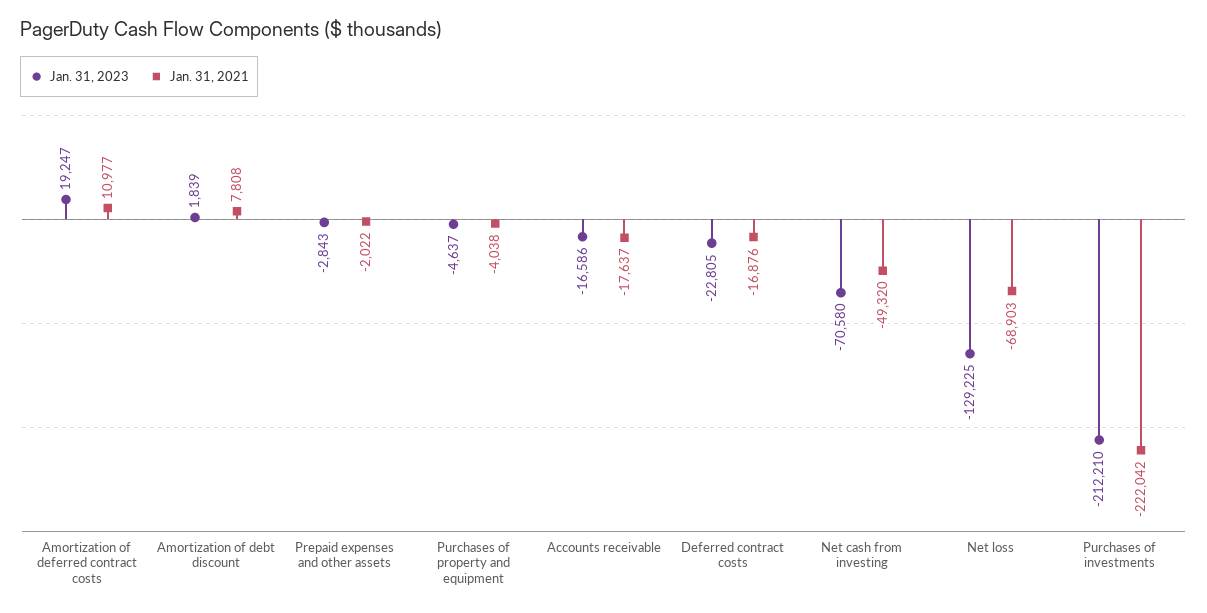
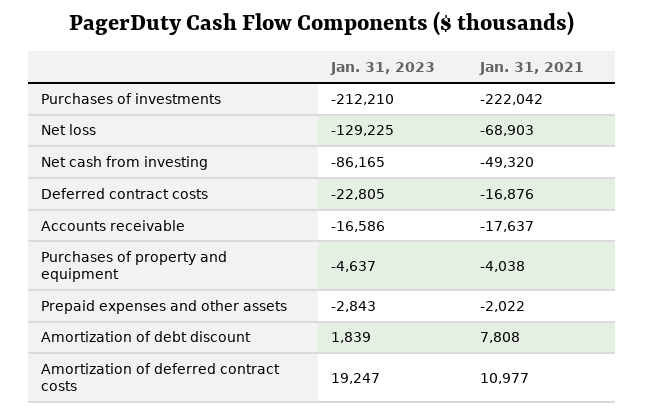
  {
    "Jan. 31, 2023": {
      "Amortization of deferred contract costs": 19247,
      "Amortization of debt discount": 1839,
      "Prepaid expenses and other assets": -2843,
      "Purchases of property and equipment": -4637,
      "Accounts receivable": -16586,
      "Deferred contract costs": -22805,
-     "Net cash from investing": -70580,
+     "Net cash from investing": -86165,
      "Net loss": -129225,
      "Purchases of investments": -212210
    },
    "Jan. 31, 2021": {
      "Amortization of deferred contract costs": 10977,
      "Amortization of debt discount": 7808,
      "Prepaid expenses and other assets": -2022,
      "Purchases of property and equipment": -4038,
      "Accounts receivable": -17637,
      "Deferred contract costs": -16876,
      "Net cash from investing": -49320,
      "Net loss": -68903,
      "Purchases of investments": -222042
    }
  }

